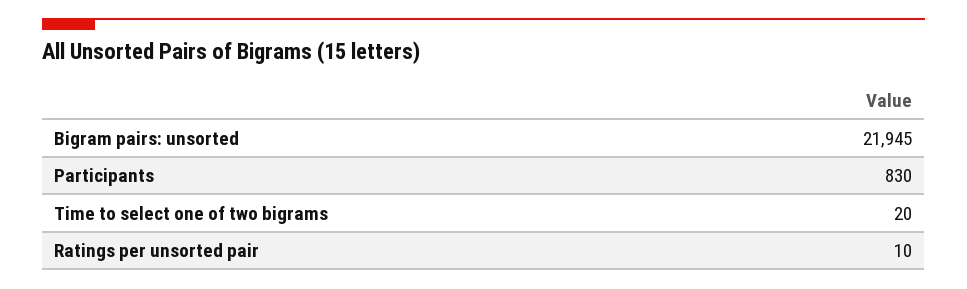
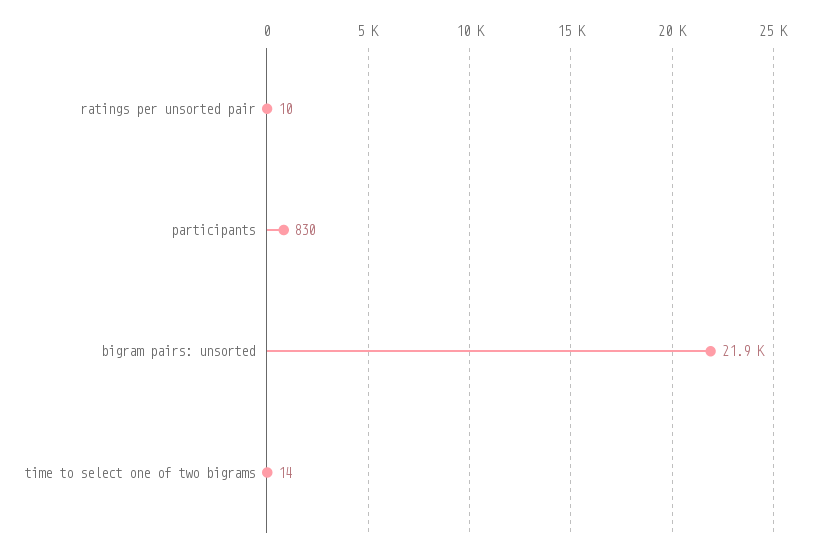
  {
    "Bigram pairs: unsorted": 21945,
    "Participants": 830,
-   "Time to select one of two bigrams": 20,
+   "Time to select one of two bigrams": 14,
    "Ratings per unsorted pair": 10
  }

